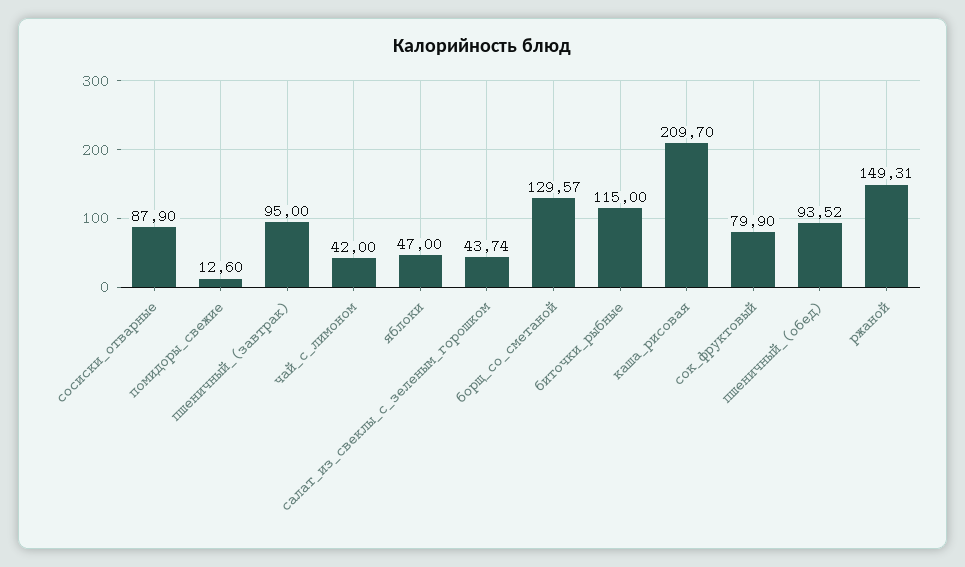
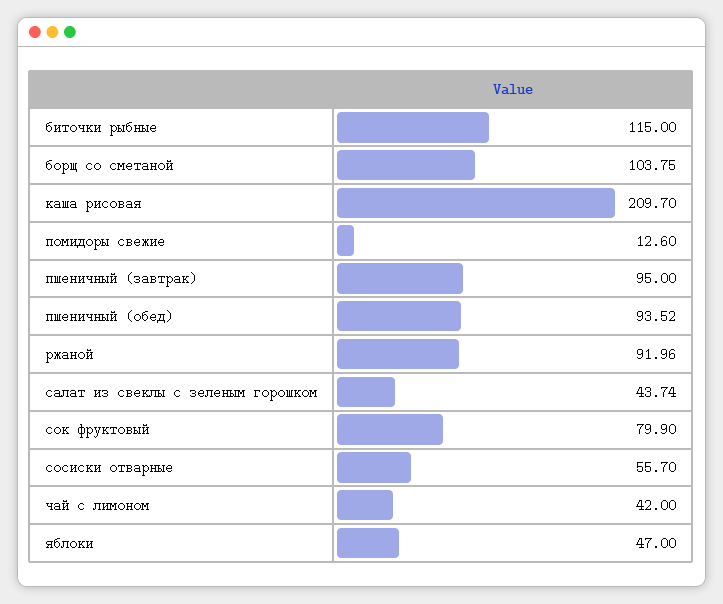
  {
-   "сосиски_отварные": 87.9,
+   "сосиски_отварные": 55.7,
    "помидоры_свежие": 12.6,
    "пшеничный_(завтрак)": 95,
    "чай_с_лимоном": 42,
    "яблоки": 47,
    "салат_из_свеклы_с_зеленым_горошком": 43.74,
-   "борщ_со_сметаной": 129.57,
+   "борщ_со_сметаной": 103.75,
    "биточки_рыбные": 115,
    "каша_рисовая": 209.7,
    "сок_фруктовый": 79.9,
    "пшеничный_(обед)": 93.52,
-   "ржаной": 149.31
+   "ржаной": 91.96
  }

